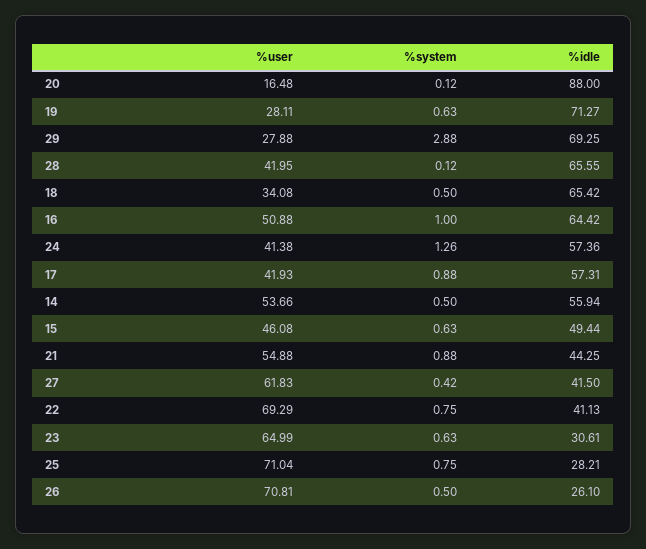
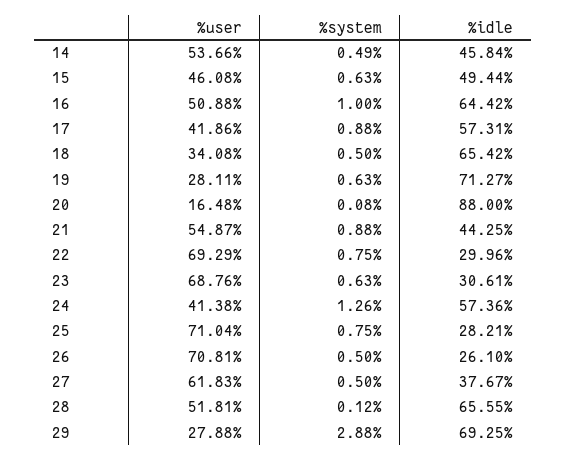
  {
    "%user": {
      "20": 16.48,
      "19": 28.11,
      "29": 27.88,
-     "28": 41.95,
+     "28": 51.81,
      "18": 34.08,
      "16": 50.88,
      "24": 41.38,
-     "17": 41.93,
+     "17": 41.86,
      "14": 53.66,
      "15": 46.08,
-     "21": 54.88,
+     "21": 54.87,
      "27": 61.83,
      "22": 69.29,
-     "23": 64.99,
+     "23": 68.76,
      "25": 71.04,
      "26": 70.81
    },
    "%system": {
-     "20": 0.12,
+     "20": 0.08,
      "19": 0.63,
      "29": 2.88,
      "28": 0.12,
      "18": 0.5,
      "16": 1,
      "24": 1.26,
      "17": 0.88,
-     "14": 0.5,
+     "14": 0.49,
      "15": 0.63,
      "21": 0.88,
-     "27": 0.42,
+     "27": 0.5,
      "22": 0.75,
      "23": 0.63,
      "25": 0.75,
      "26": 0.5
    },
    "%idle": {
      "20": 88,
      "19": 71.27,
      "29": 69.25,
      "28": 65.55,
      "18": 65.42,
      "16": 64.42,
      "24": 57.36,
      "17": 57.31,
-     "14": 55.94,
+     "14": 45.84,
      "15": 49.44,
      "21": 44.25,
-     "27": 41.5,
+     "27": 37.67,
-     "22": 41.13,
+     "22": 29.96,
      "23": 30.61,
      "25": 28.21,
      "26": 26.1
    }
  }

